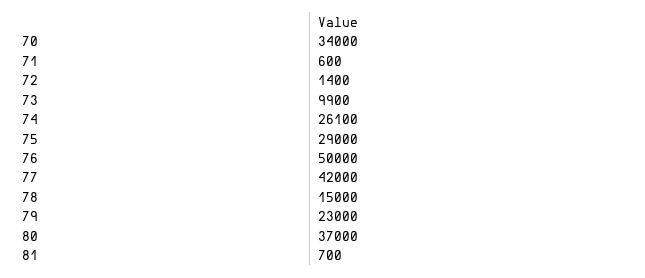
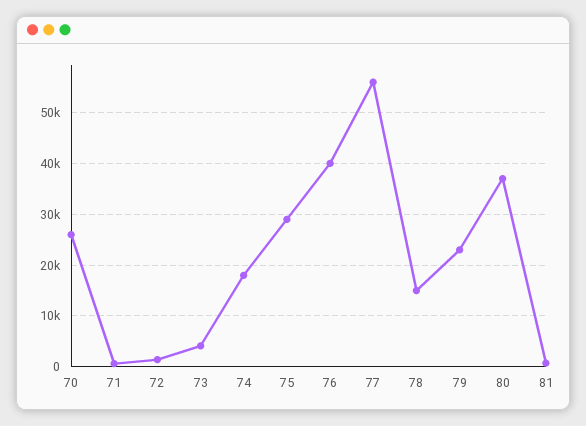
  {
-   "70": 34000,
+   "70": 26000,
    "71": 600,
    "72": 1400,
-   "73": 9900,
+   "73": 4000,
-   "74": 26100,
+   "74": 18000,
    "75": 29000,
-   "76": 50000,
+   "76": 40000,
-   "77": 42000,
+   "77": 56000,
    "78": 15000,
    "79": 23000,
    "80": 37000,
    "81": 700
  }

